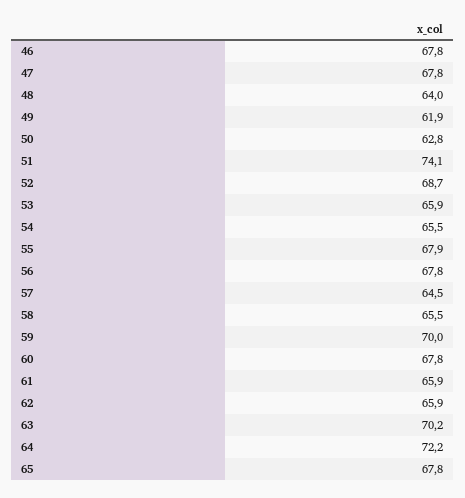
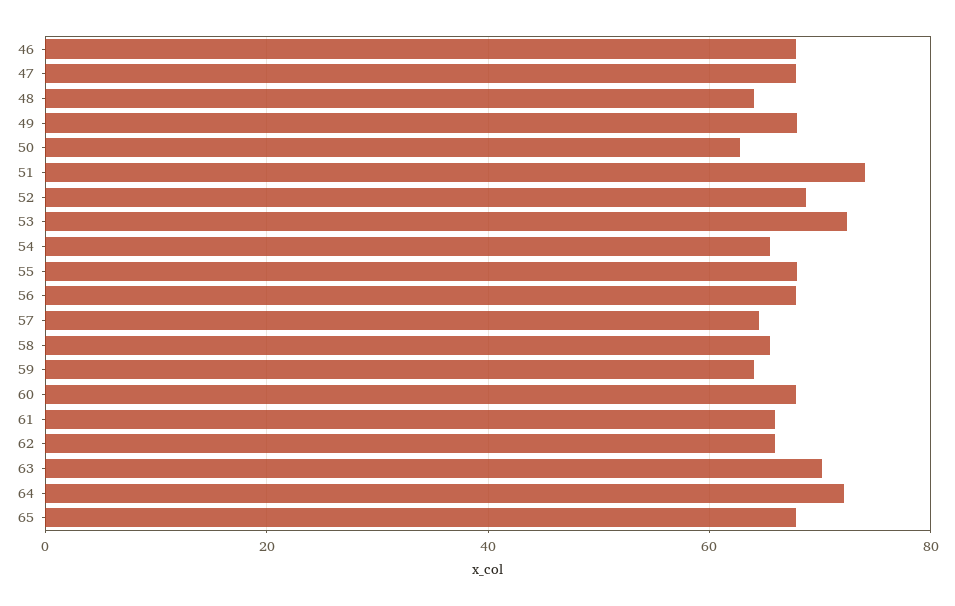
  {
    "46": 67.8,
    "47": 67.8,
    "48": 64,
-   "49": 61.9,
+   "49": 68,
    "50": 62.8,
    "51": 74.1,
    "52": 68.7,
-   "53": 65.9,
+   "53": 72,
    "54": 65.5,
    "55": 67.9,
    "56": 67.8,
    "57": 64.5,
    "58": 65.5,
-   "59": 70,
+   "59": 64,
    "60": 67.8,
    "61": 65.9,
    "62": 65.9,
    "63": 70.2,
    "64": 72.2,
    "65": 67.8
  }

